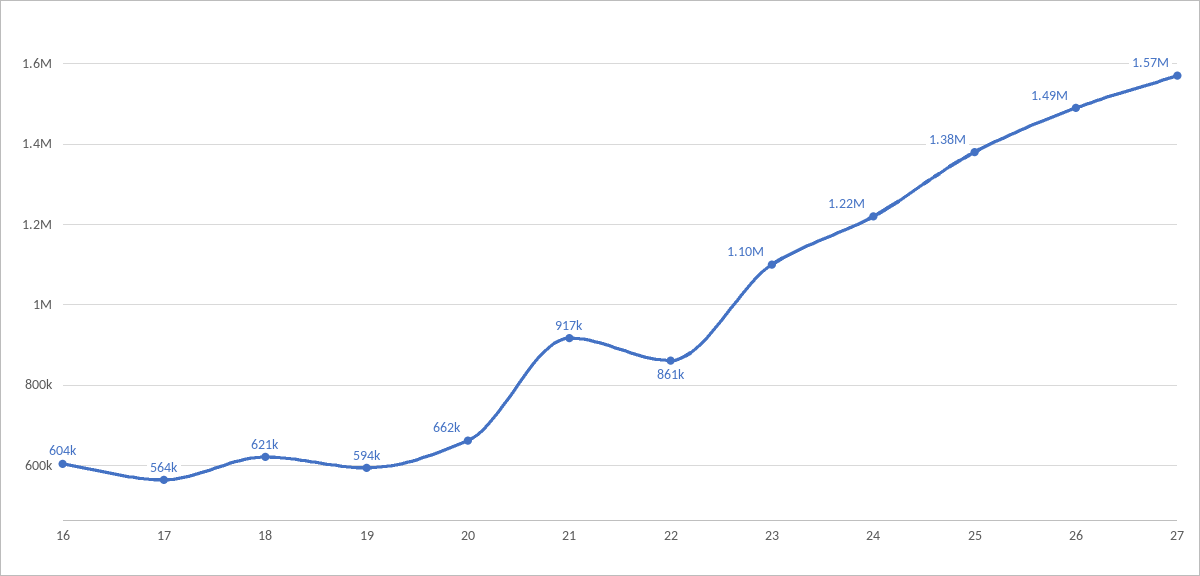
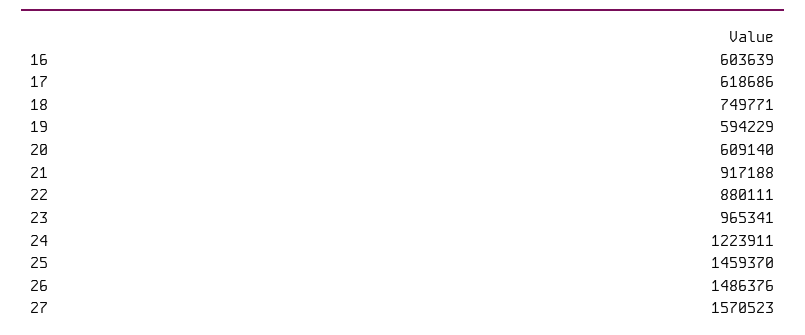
  {
    "16": 603639,
-   "17": 564000,
+   "17": 618686,
-   "18": 621000,
+   "18": 749771,
    "19": 594229,
-   "20": 662000,
+   "20": 609140,
    "21": 917188,
-   "22": 861000,
+   "22": 880111,
-   "23": 1100000,
+   "23": 965341,
    "24": 1223911,
-   "25": 1380000,
+   "25": 1459370,
    "26": 1486376,
    "27": 1570523
  }

